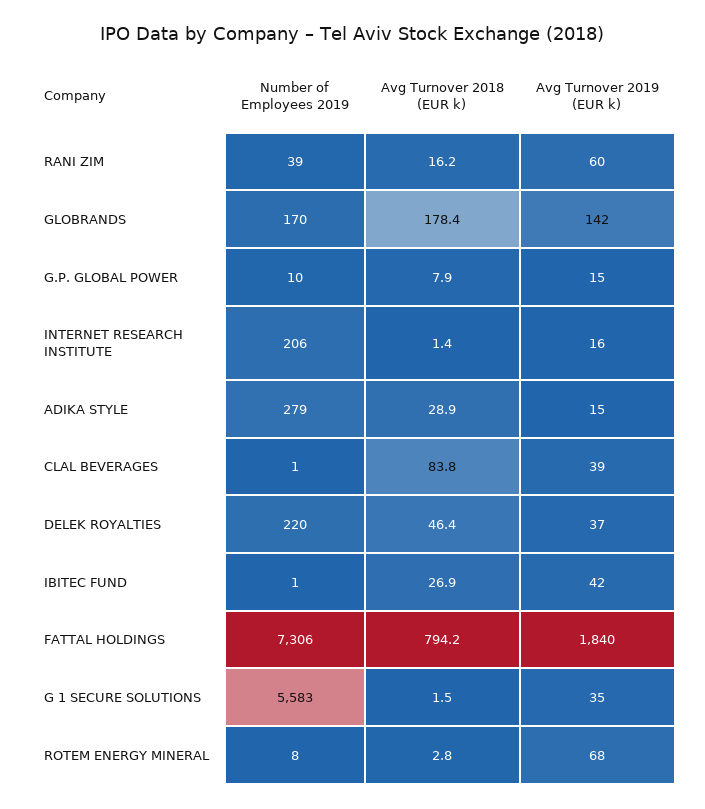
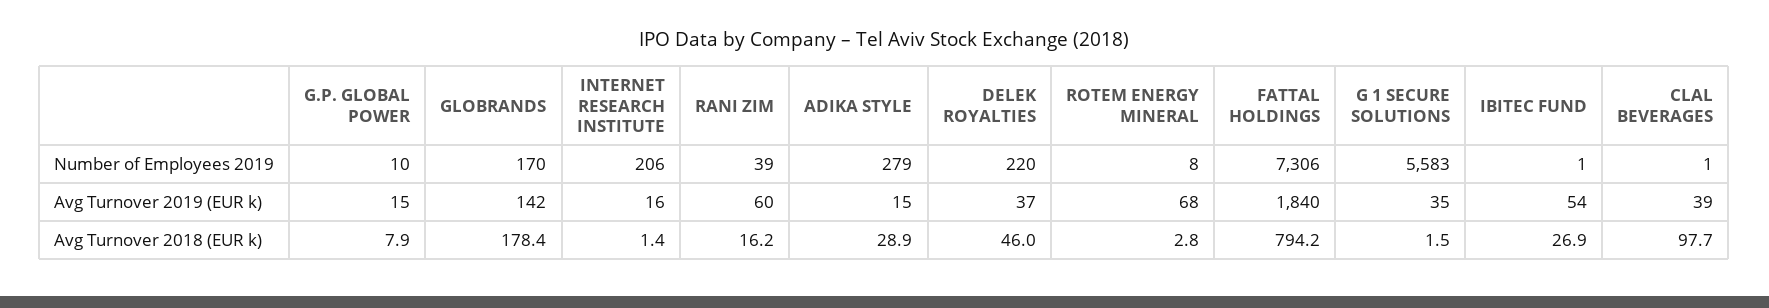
  {
    "Number of Employees 2019": {
      "RANI ZIM": 39,
      "GLOBRANDS": 170,
      "G.P. GLOBAL POWER": 10,
      "INTERNET RESEARCH INSTITUTE": 206,
      "ADIKA STYLE": 279,
      "CLAL BEVERAGES": 1,
      "DELEK ROYALTIES": 220,
      "IBITEC FUND": 1,
      "FATTAL HOLDINGS": 7306,
      "G 1 SECURE SOLUTIONS": 5583,
      "ROTEM ENERGY MINERAL": 8
    },
    "Avg Turnover 2018 (EUR k)": {
      "RANI ZIM": 16.2,
      "GLOBRANDS": 178.4,
      "G.P. GLOBAL POWER": 7.9,
      "INTERNET RESEARCH INSTITUTE": 1.4,
      "ADIKA STYLE": 28.9,
-     "CLAL BEVERAGES": 83.8,
+     "CLAL BEVERAGES": 97.7,
-     "DELEK ROYALTIES": 46.4,
+     "DELEK ROYALTIES": 46,
      "IBITEC FUND": 26.9,
      "FATTAL HOLDINGS": 794.2,
      "G 1 SECURE SOLUTIONS": 1.5,
      "ROTEM ENERGY MINERAL": 2.8
    },
    "Avg Turnover 2019 (EUR k)": {
      "RANI ZIM": 60,
      "GLOBRANDS": 142,
      "G.P. GLOBAL POWER": 15,
      "INTERNET RESEARCH INSTITUTE": 16,
      "ADIKA STYLE": 15,
      "CLAL BEVERAGES": 39,
      "DELEK ROYALTIES": 37,
-     "IBITEC FUND": 42,
+     "IBITEC FUND": 54,
      "FATTAL HOLDINGS": 1840,
      "G 1 SECURE SOLUTIONS": 35,
      "ROTEM ENERGY MINERAL": 68
    }
  }

